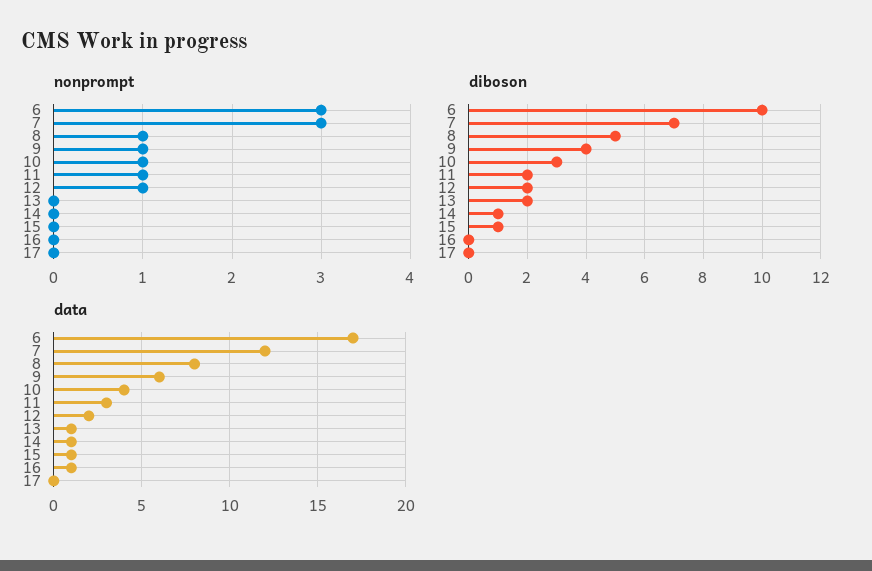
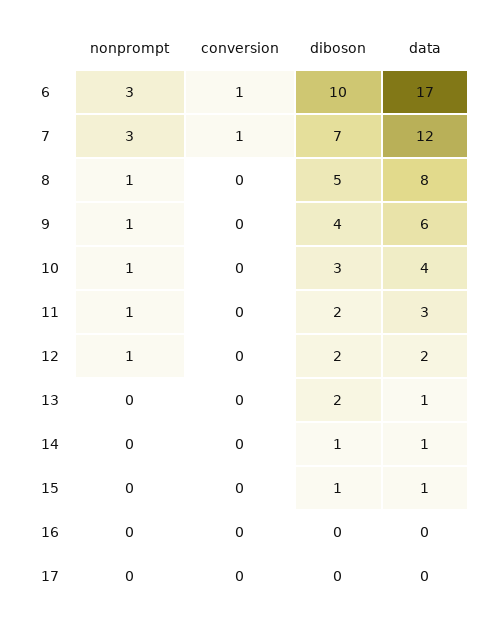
  {
    "nonprompt": {
      "6": 3,
      "7": 3,
      "8": 1,
      "9": 1,
      "10": 1,
      "11": 1,
      "12": 1,
      "13": 0,
      "14": 0,
      "15": 0,
      "16": 0,
      "17": 0
    },
    "diboson": {
      "6": 10,
      "7": 7,
      "8": 5,
      "9": 4,
      "10": 3,
      "11": 2,
      "12": 2,
      "13": 2,
      "14": 1,
      "15": 1,
      "16": 0,
      "17": 0
    },
    "data": {
      "6": 17,
      "7": 12,
      "8": 8,
      "9": 6,
      "10": 4,
      "11": 3,
      "12": 2,
      "13": 1,
      "14": 1,
      "15": 1,
-     "16": 1,
+     "16": 0,
      "17": 0
-   }
+   },
+   "conversion": {
+     "6": 1,
+     "7": 1,
+     "8": 0,
+     "9": 0,
+     "10": 0,
+     "11": 0,
+     "12": 0,
+     "13": 0,
+     "14": 0,
+     "15": 0,
+     "16": 0,
+     "17": 0
+   }
  }

